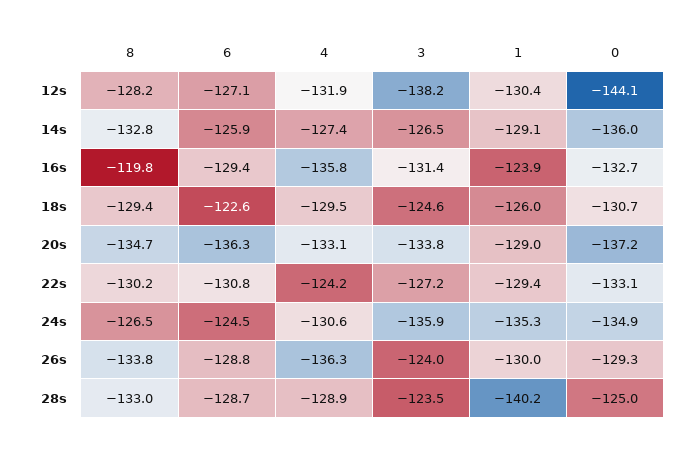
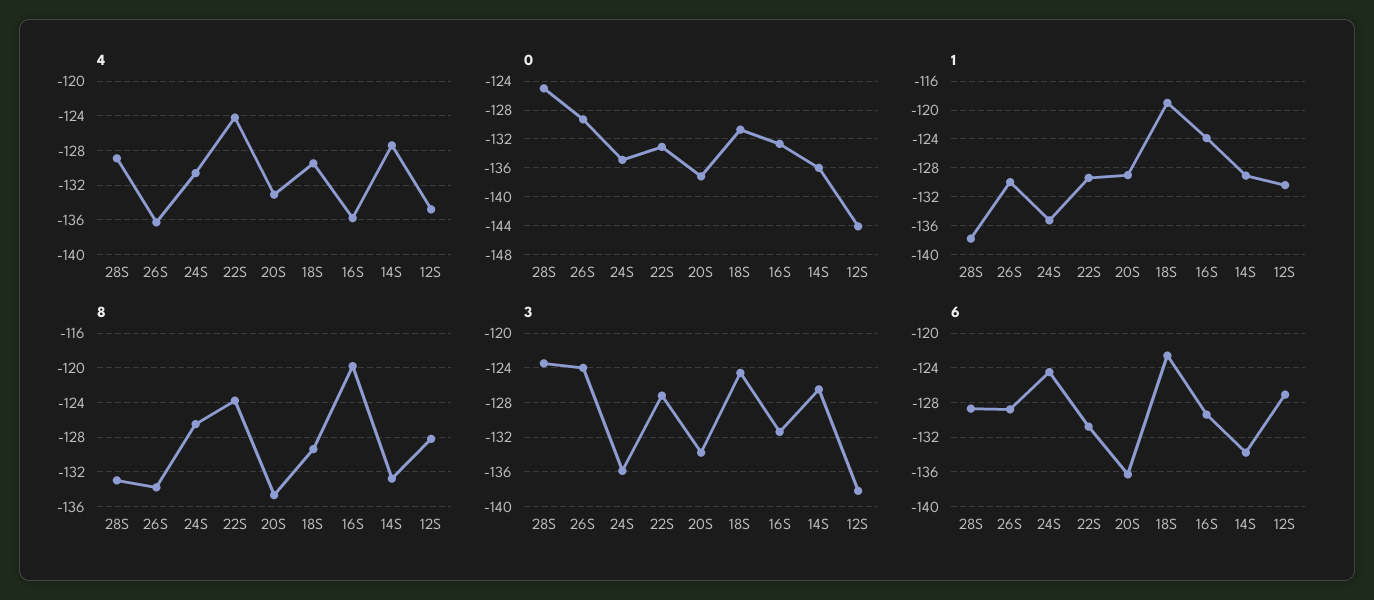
  {
    "8": {
      "12s": -128.2,
      "14s": -132.8,
      "16s": -119.8,
      "18s": -129.4,
      "20s": -134.7,
-     "22s": -130.2,
+     "22s": -124,
      "24s": -126.5,
      "26s": -133.8,
      "28s": -133
    },
    "6": {
      "12s": -127.1,
-     "14s": -125.9,
+     "14s": -134,
      "16s": -129.4,
      "18s": -122.6,
      "20s": -136.3,
      "22s": -130.8,
      "24s": -124.5,
      "26s": -128.8,
      "28s": -128.7
    },
    "4": {
-     "12s": -131.9,
+     "12s": -135,
      "14s": -127.4,
      "16s": -135.8,
      "18s": -129.5,
      "20s": -133.1,
      "22s": -124.2,
      "24s": -130.6,
      "26s": -136.3,
      "28s": -128.9
    },
    "3": {
      "12s": -138.2,
      "14s": -126.5,
      "16s": -131.4,
      "18s": -124.6,
      "20s": -133.8,
      "22s": -127.2,
      "24s": -135.9,
      "26s": -124,
      "28s": -123.5
    },
    "1": {
      "12s": -130.4,
      "14s": -129.1,
      "16s": -123.9,
-     "18s": -126,
+     "18s": -119,
      "20s": -129,
      "22s": -129.4,
      "24s": -135.3,
      "26s": -130,
-     "28s": -140.2
+     "28s": -138
    },
    "0": {
      "12s": -144.1,
      "14s": -136,
      "16s": -132.7,
      "18s": -130.7,
      "20s": -137.2,
      "22s": -133.1,
      "24s": -134.9,
      "26s": -129.3,
      "28s": -125
    }
  }

